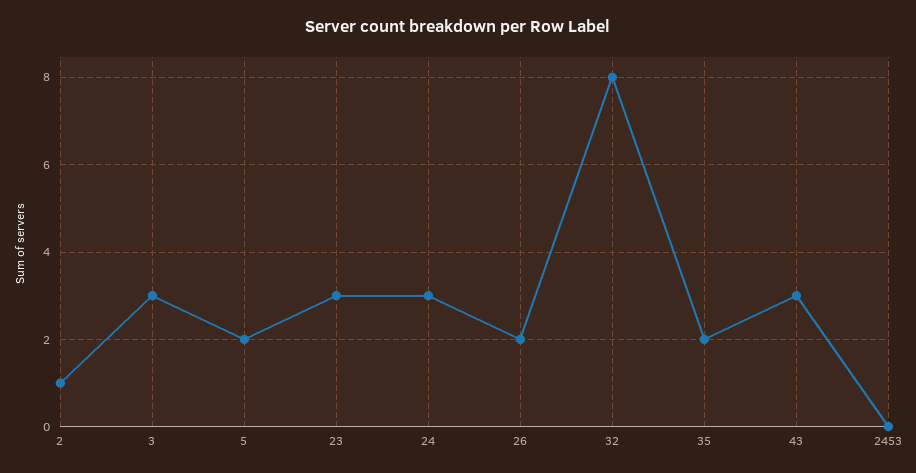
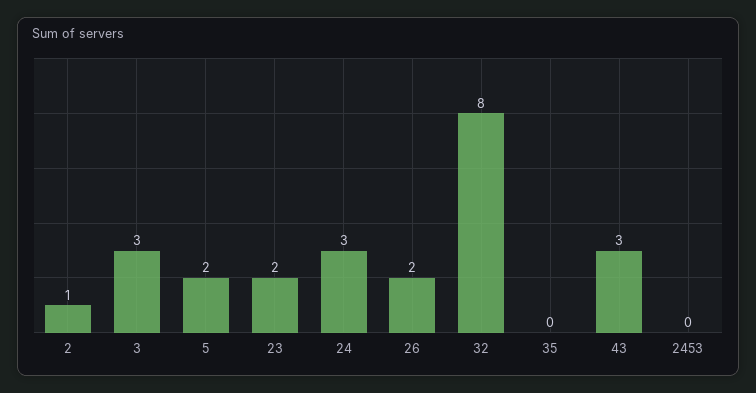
  {
    "2": 1,
    "3": 3,
    "5": 2,
-   "23": 3,
+   "23": 2,
    "24": 3,
    "26": 2,
    "32": 8,
-   "35": 2,
+   "35": 0,
    "43": 3,
    "2453": 0
  }

